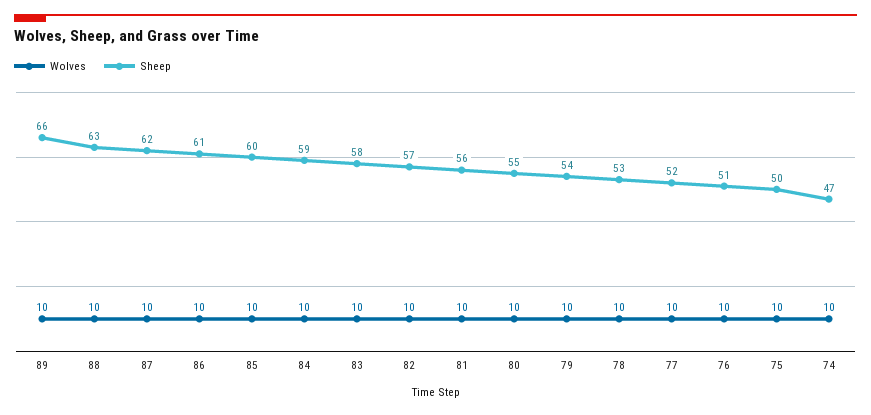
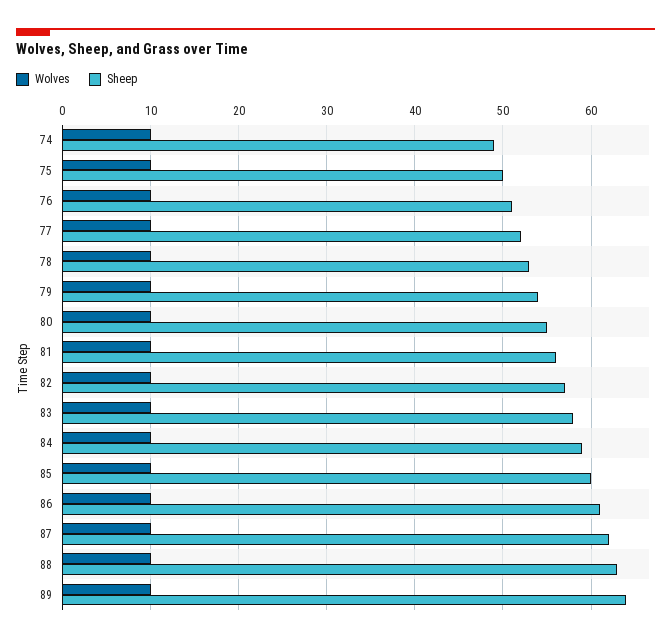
  {
    "Wolves": {
      "89": 10,
      "88": 10,
      "87": 10,
      "86": 10,
      "85": 10,
      "84": 10,
      "83": 10,
      "82": 10,
      "81": 10,
      "80": 10,
      "79": 10,
      "78": 10,
      "77": 10,
      "76": 10,
      "75": 10,
      "74": 10
    },
    "Sheep": {
-     "89": 66,
+     "89": 64,
      "88": 63,
      "87": 62,
      "86": 61,
      "85": 60,
      "84": 59,
      "83": 58,
      "82": 57,
      "81": 56,
      "80": 55,
      "79": 54,
      "78": 53,
      "77": 52,
      "76": 51,
      "75": 50,
-     "74": 47
+     "74": 49
    }
  }

